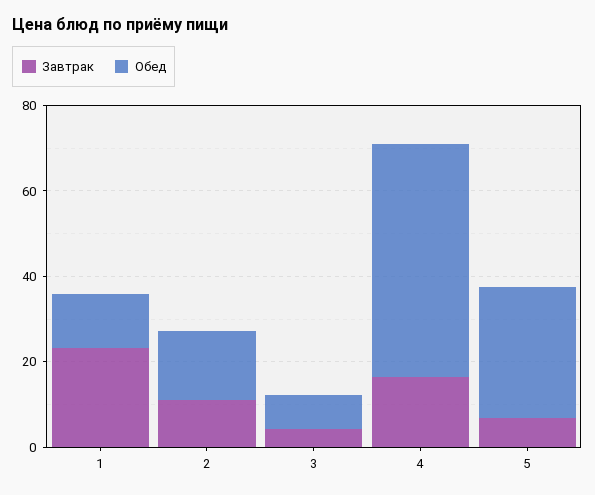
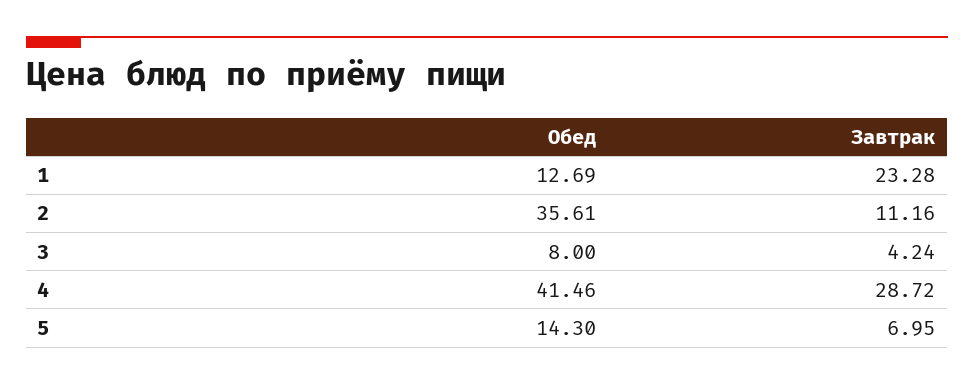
  {
    "Завтрак": {
      "1": 23.28,
      "2": 11.16,
      "3": 4.24,
-     "4": 15,
+     "4": 28.72,
      "5": 6.95
    },
    "Обед": {
      "1": 12.69,
-     "2": 15,
+     "2": 35.61,
      "3": 8,
-     "4": 55,
+     "4": 41.46,
-     "5": 30
+     "5": 14.3
    }
  }

